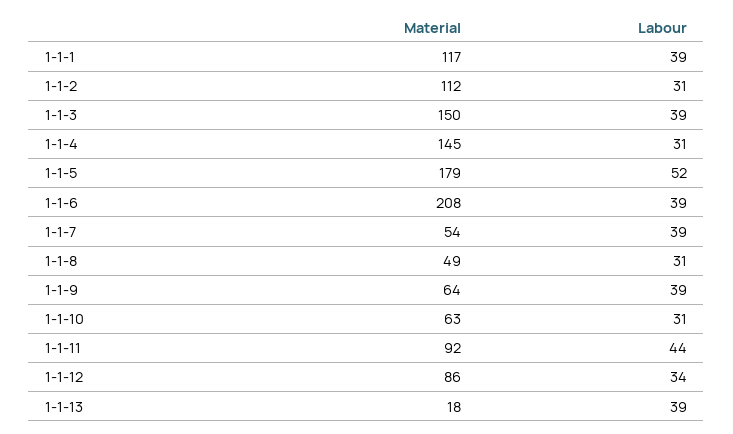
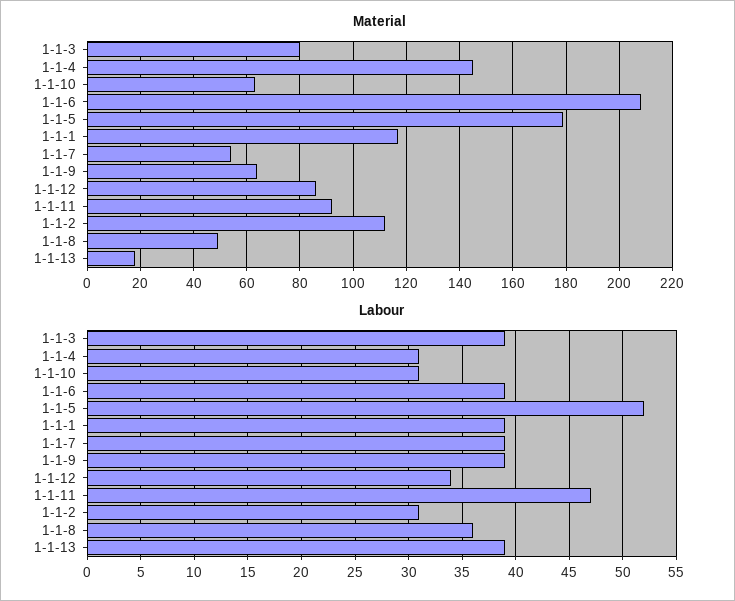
  {
    "Material": {
      "1-1-1": 117,
      "1-1-2": 112,
-     "1-1-3": 150,
+     "1-1-3": 80,
      "1-1-4": 145,
      "1-1-5": 179,
      "1-1-6": 208,
      "1-1-7": 54,
      "1-1-8": 49,
      "1-1-9": 64,
      "1-1-10": 63,
      "1-1-11": 92,
      "1-1-12": 86,
      "1-1-13": 18
    },
    "Labour": {
      "1-1-1": 39,
      "1-1-2": 31,
      "1-1-3": 39,
      "1-1-4": 31,
      "1-1-5": 52,
      "1-1-6": 39,
      "1-1-7": 39,
-     "1-1-8": 31,
+     "1-1-8": 36,
      "1-1-9": 39,
      "1-1-10": 31,
-     "1-1-11": 44,
+     "1-1-11": 47,
      "1-1-12": 34,
      "1-1-13": 39
    }
  }

